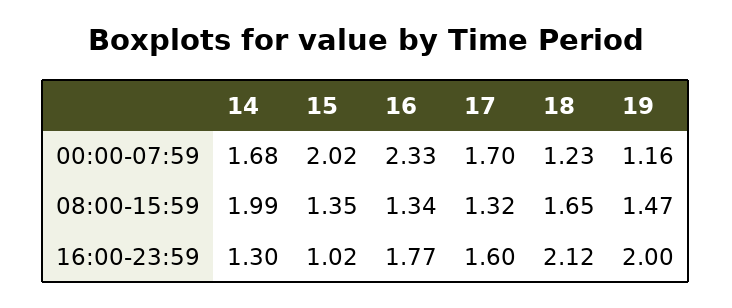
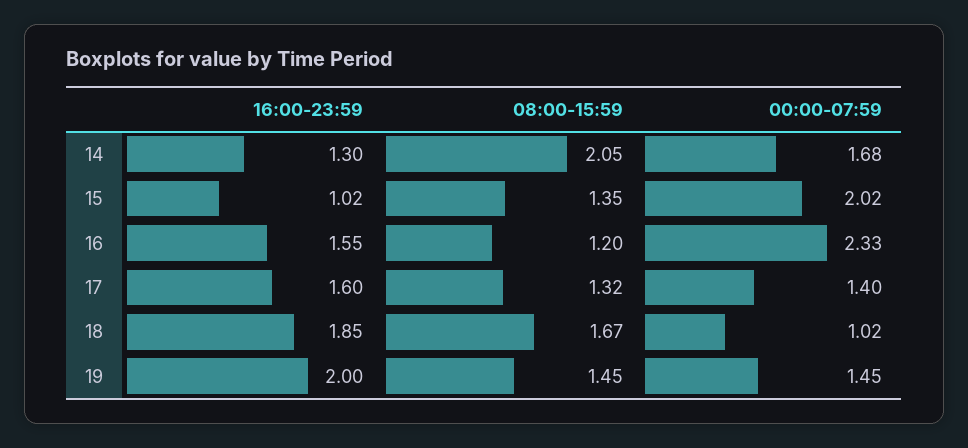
  {
    "14": {
      "00:00-07:59": 1.68,
-     "08:00-15:59": 1.99,
+     "08:00-15:59": 2.05,
      "16:00-23:59": 1.3
    },
    "15": {
      "00:00-07:59": 2.02,
      "08:00-15:59": 1.35,
      "16:00-23:59": 1.02
    },
    "16": {
      "00:00-07:59": 2.33,
-     "08:00-15:59": 1.34,
+     "08:00-15:59": 1.2,
-     "16:00-23:59": 1.77
+     "16:00-23:59": 1.55
    },
    "17": {
-     "00:00-07:59": 1.7,
+     "00:00-07:59": 1.4,
      "08:00-15:59": 1.32,
      "16:00-23:59": 1.6
    },
    "18": {
-     "00:00-07:59": 1.23,
+     "00:00-07:59": 1.02,
-     "08:00-15:59": 1.65,
+     "08:00-15:59": 1.67,
-     "16:00-23:59": 2.12
+     "16:00-23:59": 1.85
    },
    "19": {
-     "00:00-07:59": 1.16,
+     "00:00-07:59": 1.45,
-     "08:00-15:59": 1.47,
+     "08:00-15:59": 1.45,
      "16:00-23:59": 2
    }
  }

